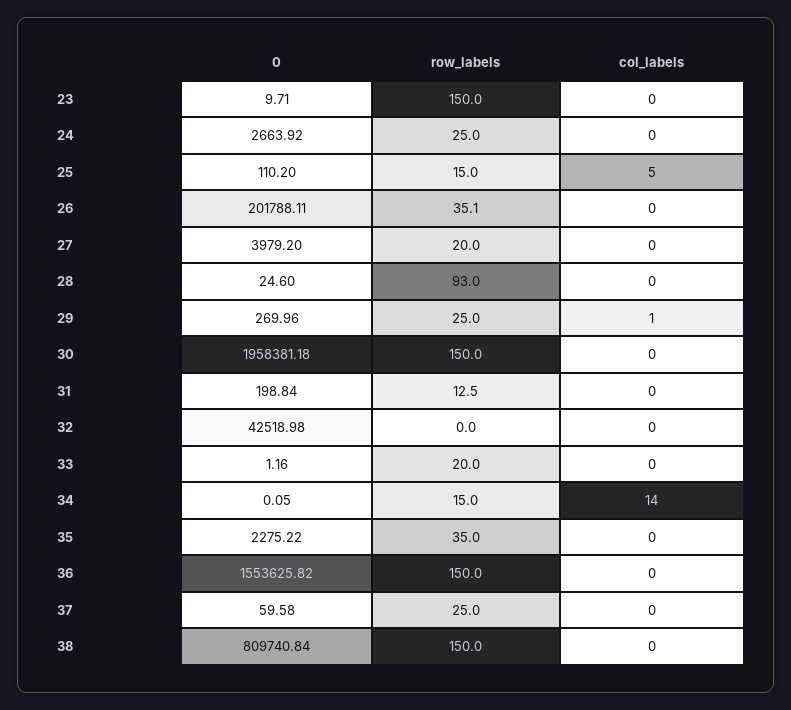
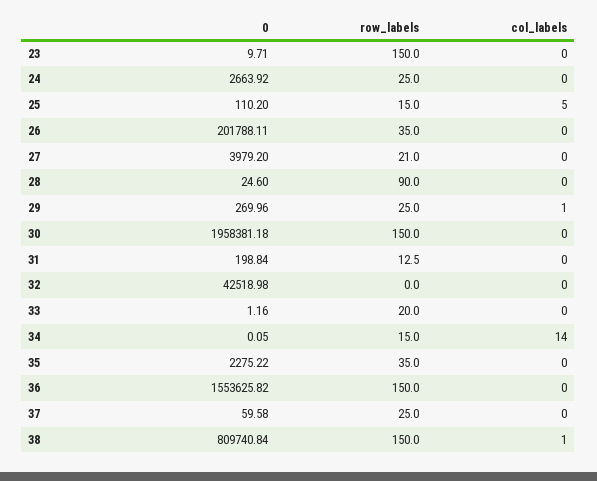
  {
    "0": {
      "23": 9.71,
      "24": 2663.92,
      "25": 110.2,
      "26": 201788.11,
      "27": 3979.2,
      "28": 24.6,
      "29": 269.96,
      "30": 1958381.18,
      "31": 198.84,
      "32": 42518.98,
      "33": 1.16,
      "34": 0.05,
      "35": 2275.22,
      "36": 1553625.82,
      "37": 59.58,
      "38": 809740.84
    },
    "row_labels": {
      "23": 150,
      "24": 25,
      "25": 15,
-     "26": 35.1,
+     "26": 35,
-     "27": 20,
+     "27": 21,
-     "28": 93,
+     "28": 90,
      "29": 25,
      "30": 150,
      "31": 12.5,
      "32": 0,
      "33": 20,
      "34": 15,
      "35": 35,
      "36": 150,
      "37": 25,
      "38": 150
    },
    "col_labels": {
      "23": 0,
      "24": 0,
      "25": 5,
      "26": 0,
      "27": 0,
      "28": 0,
      "29": 1,
      "30": 0,
      "31": 0,
      "32": 0,
      "33": 0,
      "34": 14,
      "35": 0,
      "36": 0,
      "37": 0,
-     "38": 0
+     "38": 1
    }
  }

